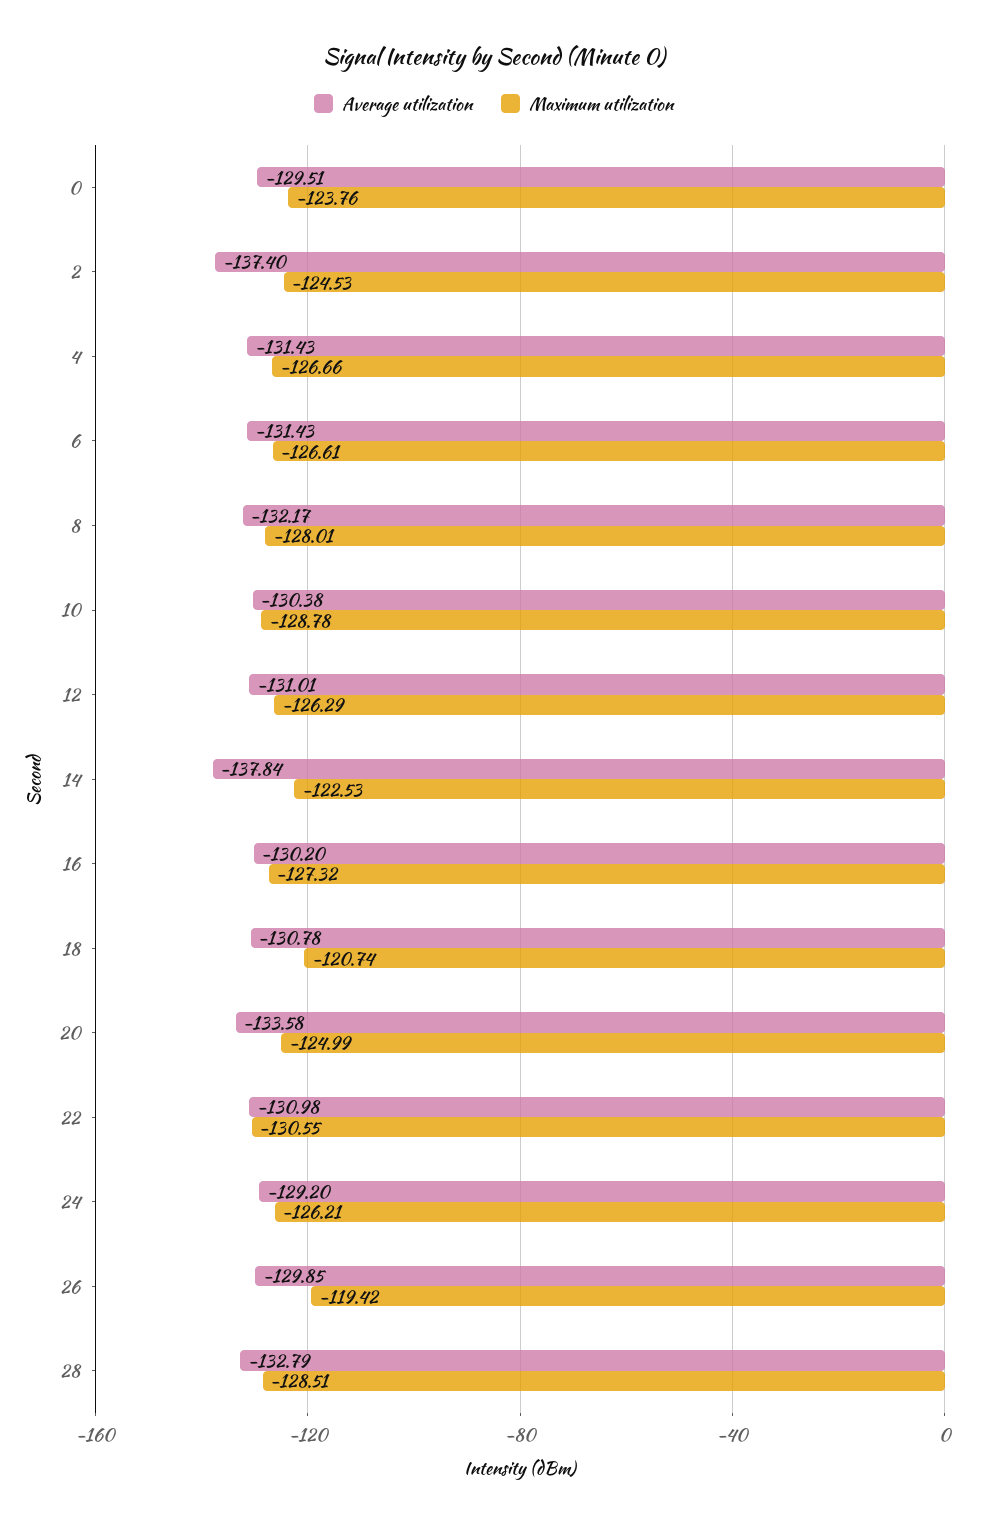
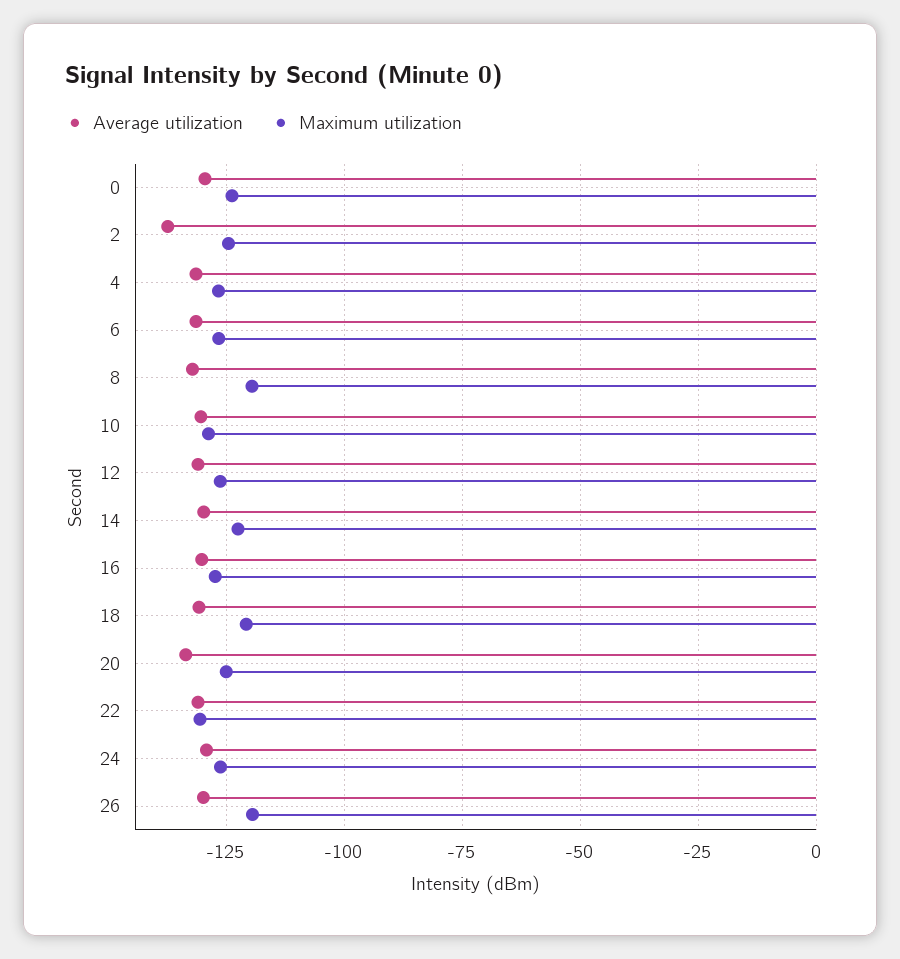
  {
    "Average utilization": {
      "0": -129.51,
      "2": -137.4,
      "4": -131.43,
      "6": -131.43,
      "8": -132.17,
      "10": -130.38,
      "12": -131.01,
-     "14": -137.84,
+     "14": -130,
      "16": -130.2,
      "18": -130.78,
      "20": -133.58,
      "22": -130.98,
      "24": -129.2,
-     "26": -129.85,
+     "26": -129.85
-     "28": -132.79
    },
    "Maximum utilization": {
      "0": -123.76,
      "2": -124.53,
      "4": -126.66,
      "6": -126.61,
-     "8": -128.01,
+     "8": -120,
      "10": -128.78,
      "12": -126.29,
      "14": -122.53,
      "16": -127.32,
      "18": -120.74,
      "20": -124.99,
      "22": -130.55,
      "24": -126.21,
-     "26": -119.42,
+     "26": -119.42
-     "28": -128.51
    }
  }

